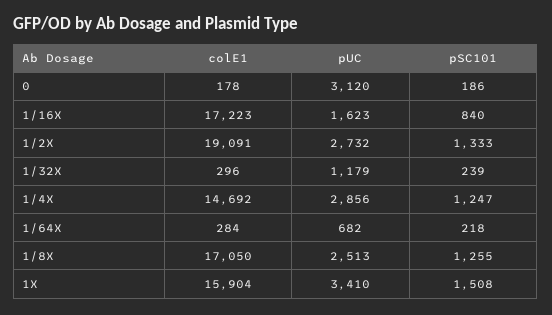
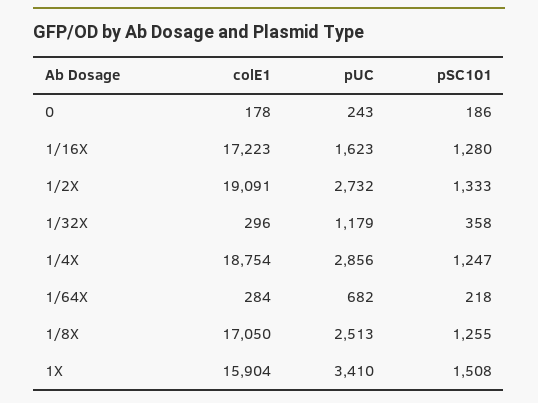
  {
    "colE1": {
      "0": 178,
      "1/16X": 17223,
      "1/2X": 19091,
      "1/32X": 296,
-     "1/4X": 14692,
+     "1/4X": 18754,
      "1/64X": 284,
      "1/8X": 17050,
      "1X": 15904
    },
    "pUC": {
-     "0": 3120,
+     "0": 243,
      "1/16X": 1623,
      "1/2X": 2732,
      "1/32X": 1179,
      "1/4X": 2856,
      "1/64X": 682,
      "1/8X": 2513,
      "1X": 3410
    },
    "pSC101": {
      "0": 186,
-     "1/16X": 840,
+     "1/16X": 1280,
      "1/2X": 1333,
-     "1/32X": 239,
+     "1/32X": 358,
      "1/4X": 1247,
      "1/64X": 218,
      "1/8X": 1255,
      "1X": 1508
    }
  }

